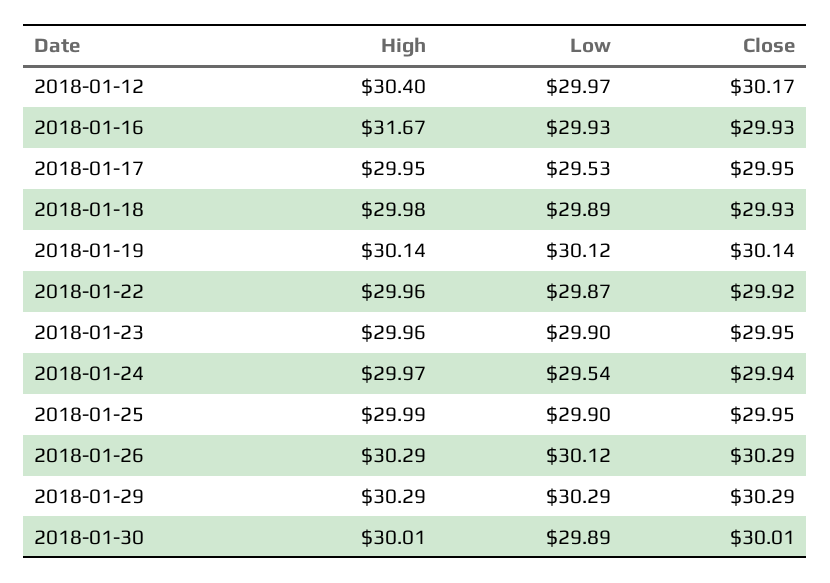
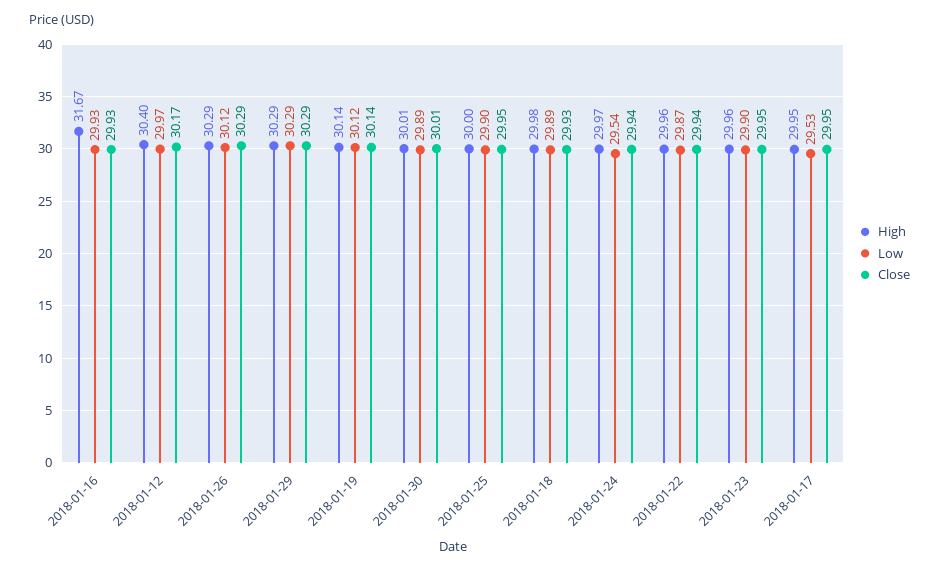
  {
    "High": {
      "2018-01-12": 30.4,
      "2018-01-16": 31.67,
      "2018-01-17": 29.95,
      "2018-01-18": 29.98,
      "2018-01-19": 30.14,
      "2018-01-22": 29.96,
      "2018-01-23": 29.96,
      "2018-01-24": 29.97,
-     "2018-01-25": 29.99,
+     "2018-01-25": 30,
      "2018-01-26": 30.29,
      "2018-01-29": 30.29,
      "2018-01-30": 30.01
    },
    "Low": {
      "2018-01-12": 29.97,
      "2018-01-16": 29.93,
      "2018-01-17": 29.53,
      "2018-01-18": 29.89,
      "2018-01-19": 30.12,
      "2018-01-22": 29.87,
      "2018-01-23": 29.9,
      "2018-01-24": 29.54,
      "2018-01-25": 29.9,
      "2018-01-26": 30.12,
      "2018-01-29": 30.29,
      "2018-01-30": 29.89
    },
    "Close": {
      "2018-01-12": 30.17,
      "2018-01-16": 29.93,
      "2018-01-17": 29.95,
      "2018-01-18": 29.93,
      "2018-01-19": 30.14,
-     "2018-01-22": 29.92,
+     "2018-01-22": 29.94,
      "2018-01-23": 29.95,
      "2018-01-24": 29.94,
      "2018-01-25": 29.95,
      "2018-01-26": 30.29,
      "2018-01-29": 30.29,
      "2018-01-30": 30.01
    }
  }

